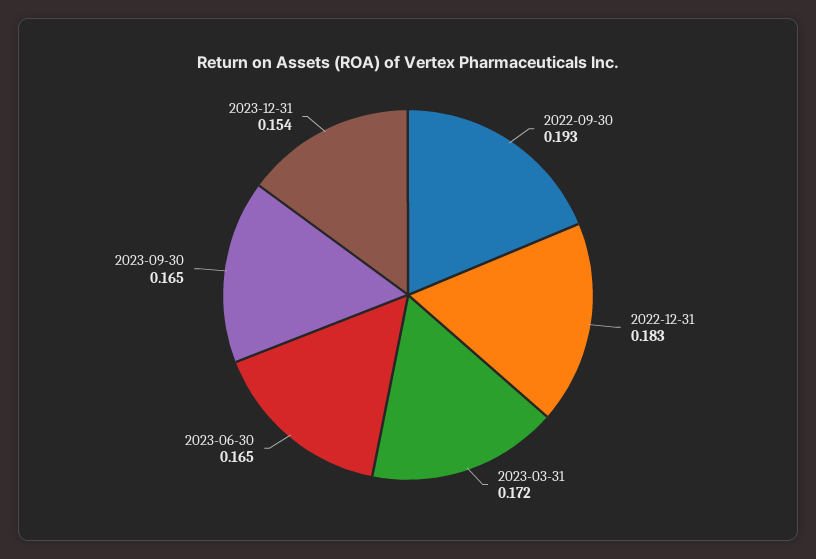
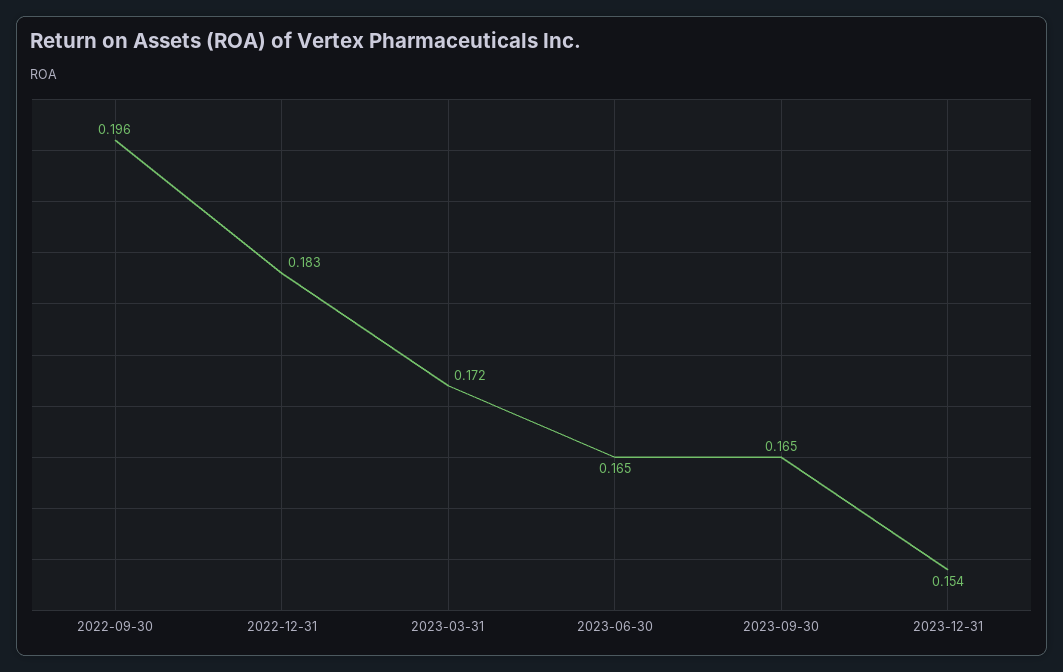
  {
-   "2022-09-30": 0.193,
+   "2022-09-30": 0.196,
    "2022-12-31": 0.183,
    "2023-03-31": 0.172,
    "2023-06-30": 0.165,
    "2023-09-30": 0.165,
    "2023-12-31": 0.154
  }

